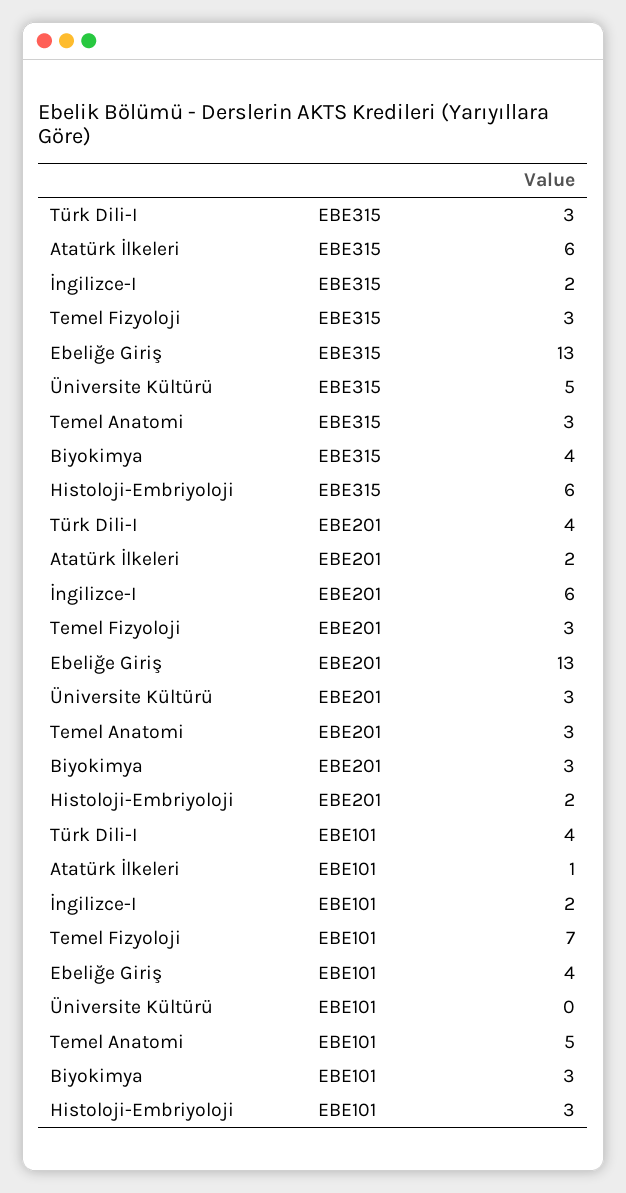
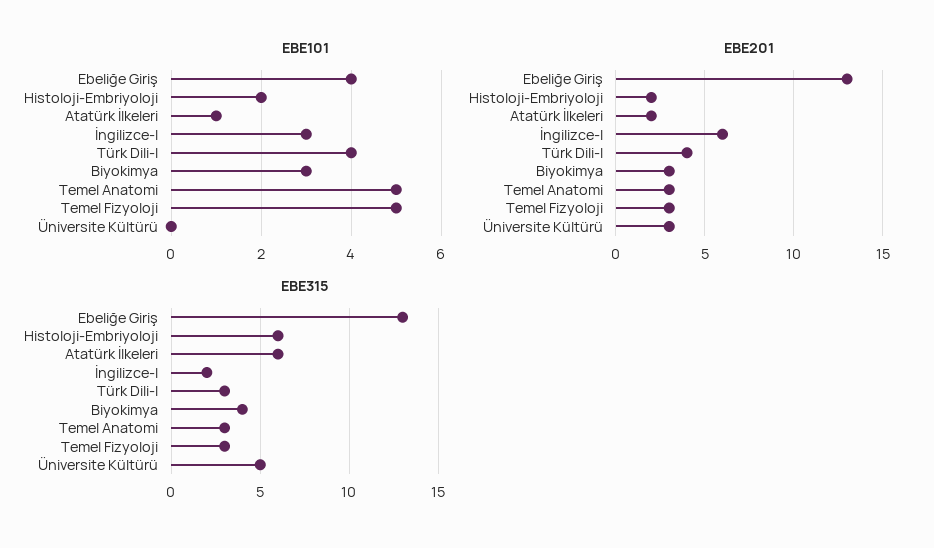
  {
    "EBE315": {
      "Türk Dili-I": 3,
      "Atatürk İlkeleri": 6,
      "İngilizce-I": 2,
      "Temel Fizyoloji": 3,
      "Ebeliğe Giriş": 13,
      "Üniversite Kültürü": 5,
      "Temel Anatomi": 3,
      "Biyokimya": 4,
      "Histoloji-Embriyoloji": 6
    },
    "EBE201": {
      "Türk Dili-I": 4,
      "Atatürk İlkeleri": 2,
      "İngilizce-I": 6,
      "Temel Fizyoloji": 3,
      "Ebeliğe Giriş": 13,
      "Üniversite Kültürü": 3,
      "Temel Anatomi": 3,
      "Biyokimya": 3,
      "Histoloji-Embriyoloji": 2
    },
    "EBE101": {
      "Türk Dili-I": 4,
      "Atatürk İlkeleri": 1,
-     "İngilizce-I": 2,
+     "İngilizce-I": 3,
-     "Temel Fizyoloji": 7,
+     "Temel Fizyoloji": 5,
      "Ebeliğe Giriş": 4,
      "Üniversite Kültürü": 0,
      "Temel Anatomi": 5,
      "Biyokimya": 3,
-     "Histoloji-Embriyoloji": 3
+     "Histoloji-Embriyoloji": 2
    }
  }

